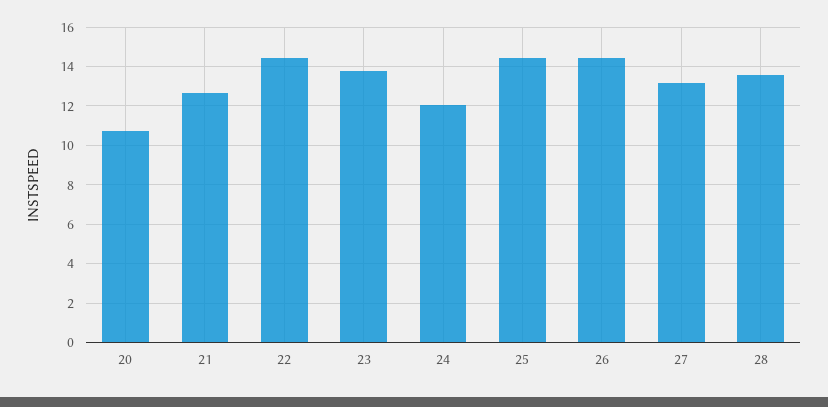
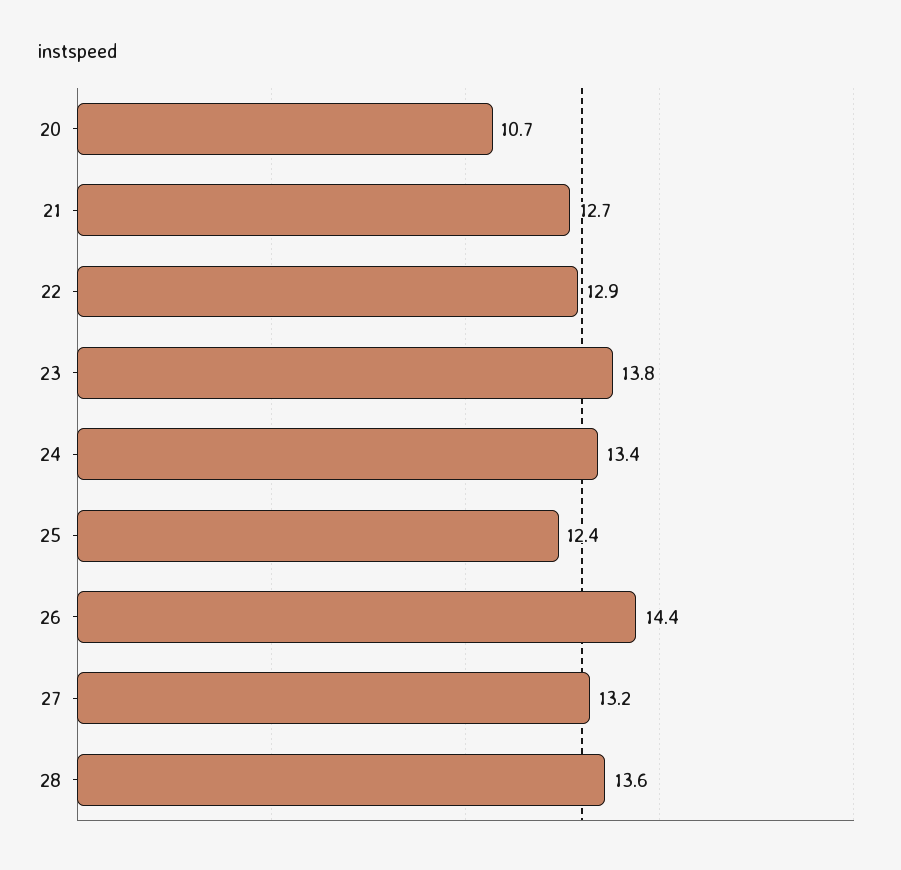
  {
    "20": 10.7,
    "21": 12.7,
-   "22": 14.5,
+   "22": 12.9,
    "23": 13.8,
-   "24": 12,
+   "24": 13.4,
-   "25": 14.5,
+   "25": 12.4,
    "26": 14.4,
    "27": 13.2,
    "28": 13.6
  }

